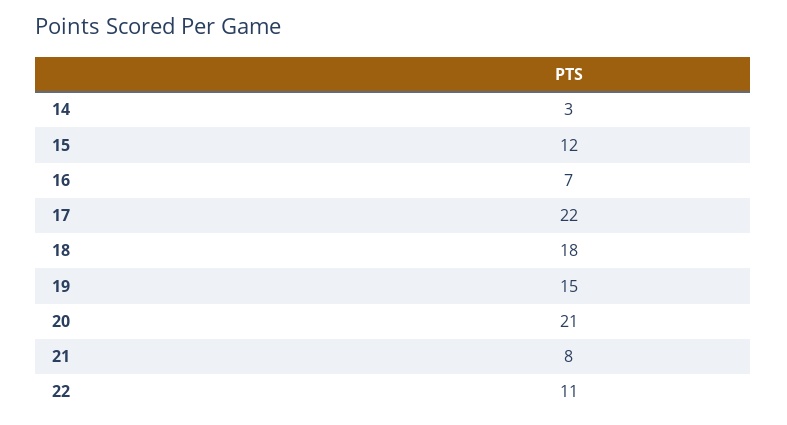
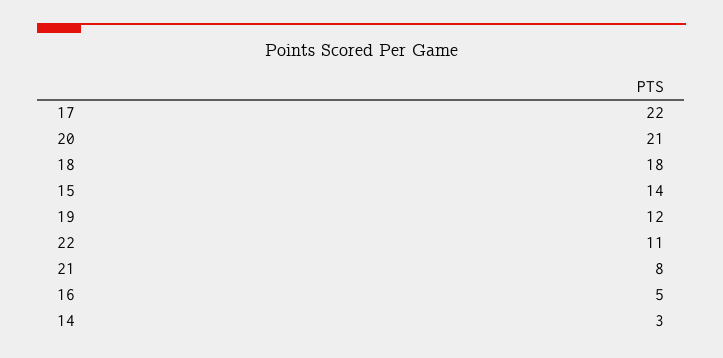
  {
    "14": 3,
-   "15": 12,
+   "15": 14,
-   "16": 7,
+   "16": 5,
    "17": 22,
    "18": 18,
-   "19": 15,
+   "19": 12,
    "20": 21,
    "21": 8,
    "22": 11
  }

